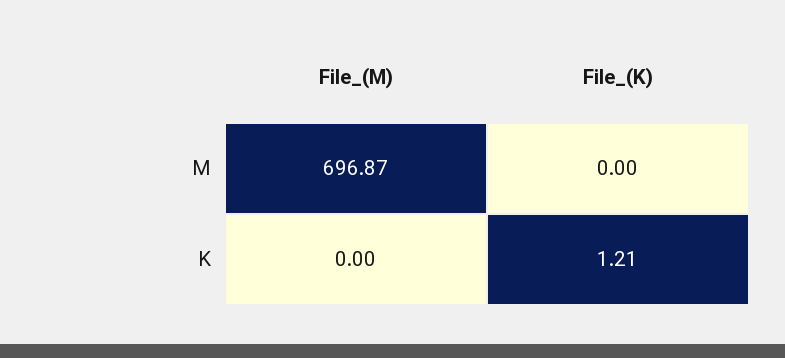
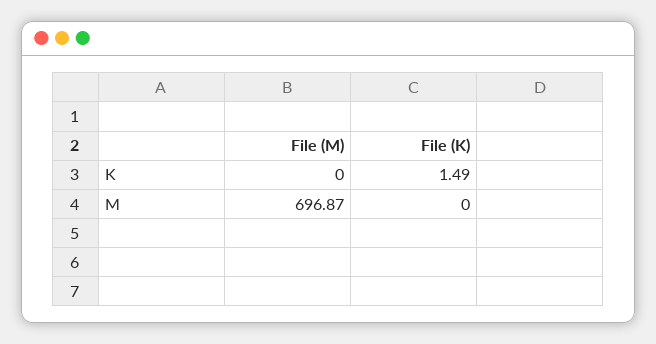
  {
    "File_(M)": {
      "M": 696.87,
      "K": 0
    },
    "File_(K)": {
      "M": 0,
-     "K": 1.21
+     "K": 1.49
    }
  }

